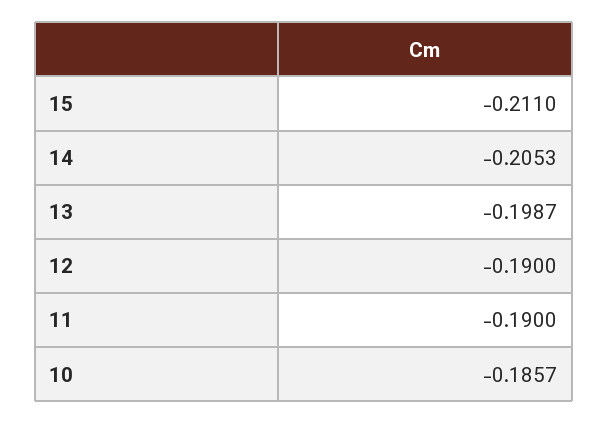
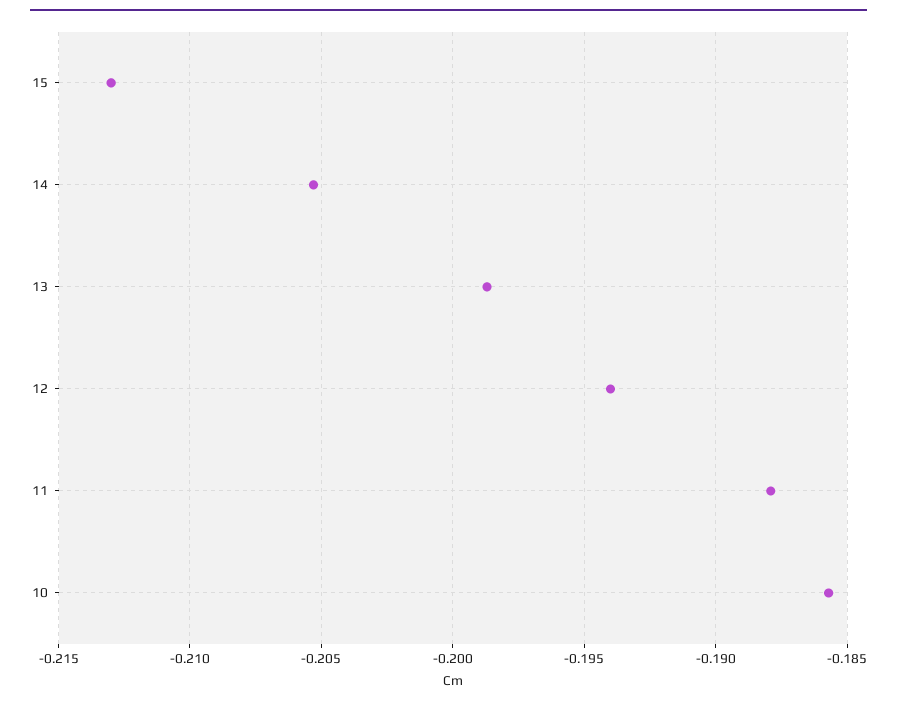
  {
-   "15": -0.211,
+   "15": -0.213,
    "14": -0.2053,
    "13": -0.1987,
-   "12": -0.19,
+   "12": -0.194,
-   "11": -0.19,
+   "11": -0.188,
    "10": -0.1857
  }

